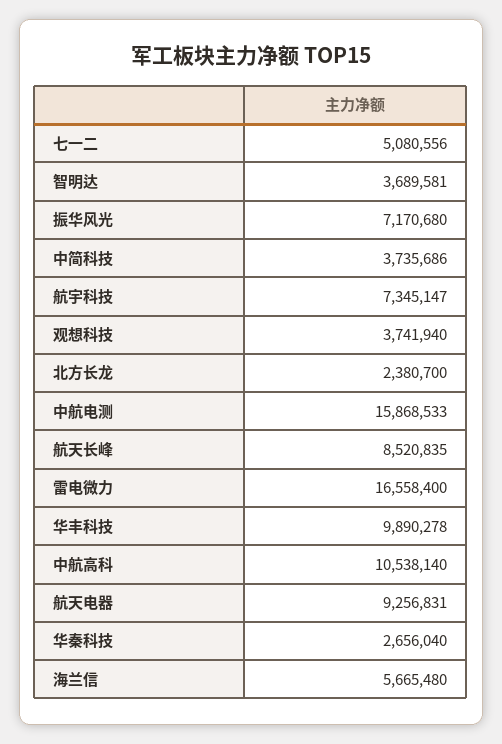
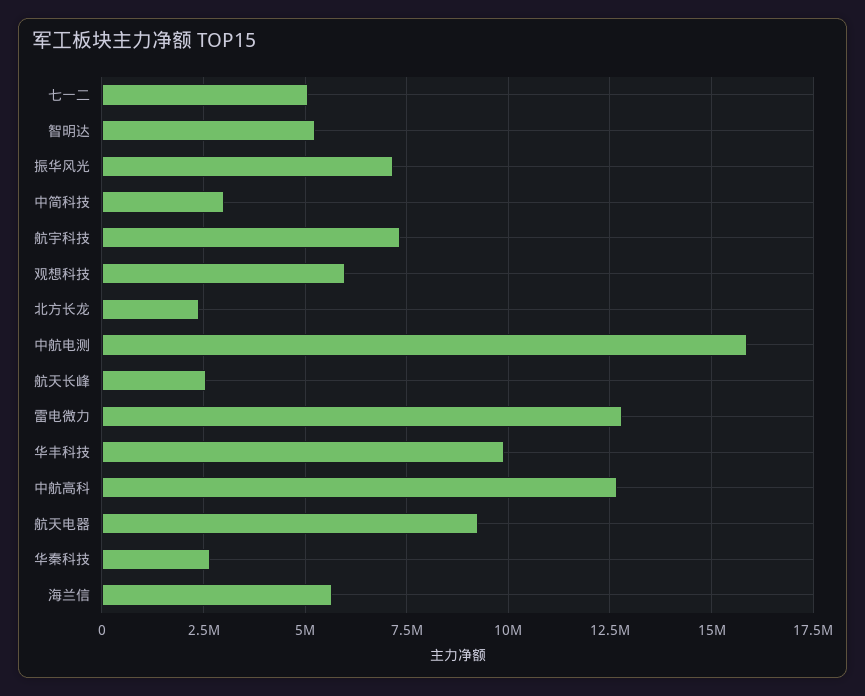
  {
    "七一二": 5080556,
-   "智明达": 3689581,
+   "智明达": 5250000,
    "振华风光": 7170680,
-   "中简科技": 3735686,
+   "中简科技": 3000000,
    "航宇科技": 7345147,
-   "观想科技": 3741940,
+   "观想科技": 6000000,
    "北方长龙": 2380700,
    "中航电测": 15868533,
-   "航天长峰": 8520835,
+   "航天长峰": 2500000,
-   "雷电微力": 16558400,
+   "雷电微力": 12750000,
    "华丰科技": 9890278,
-   "中航高科": 10538140,
+   "中航高科": 12750000,
    "航天电器": 9256831,
    "华秦科技": 2656040,
    "海兰信": 5665480
  }

